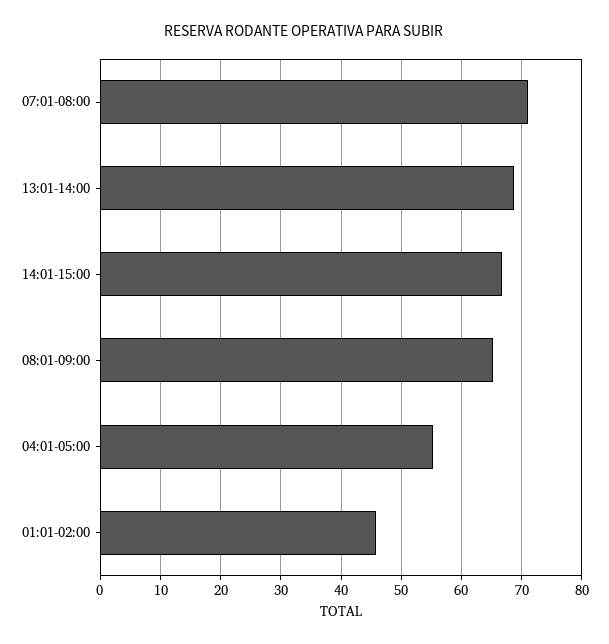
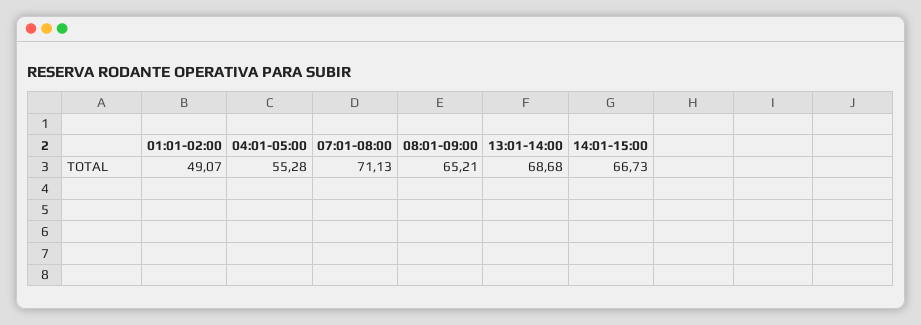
  {
    "07:01-08:00": 71.13,
    "13:01-14:00": 68.68,
    "14:01-15:00": 66.73,
    "08:01-09:00": 65.21,
    "04:01-05:00": 55.28,
-   "01:01-02:00": 46
+   "01:01-02:00": 49.07
  }

